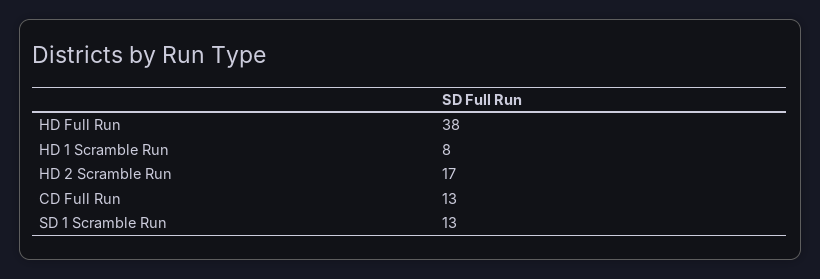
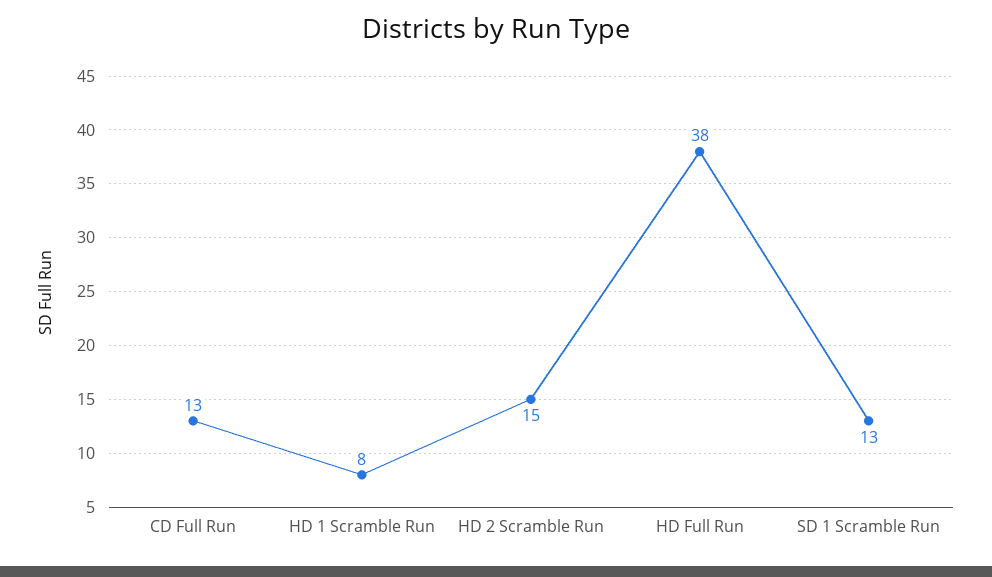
  {
    "HD Full Run": 38,
    "HD 1 Scramble Run": 8,
-   "HD 2 Scramble Run": 17,
+   "HD 2 Scramble Run": 15,
    "CD Full Run": 13,
    "SD 1 Scramble Run": 13
  }

